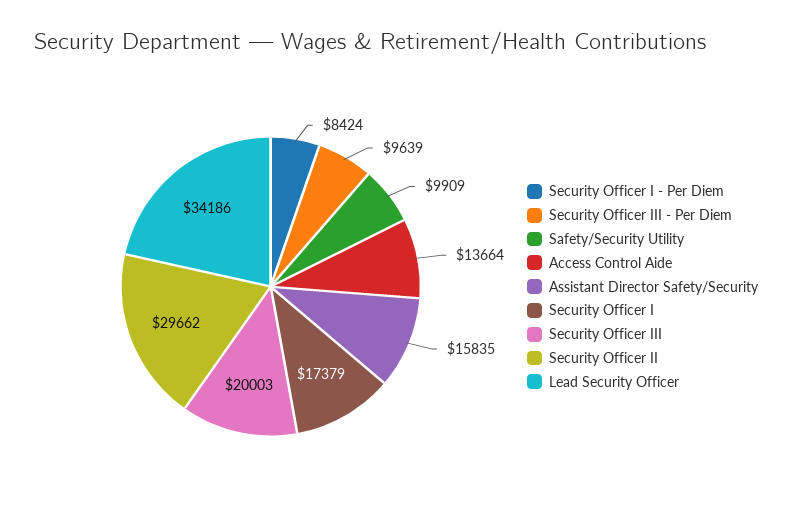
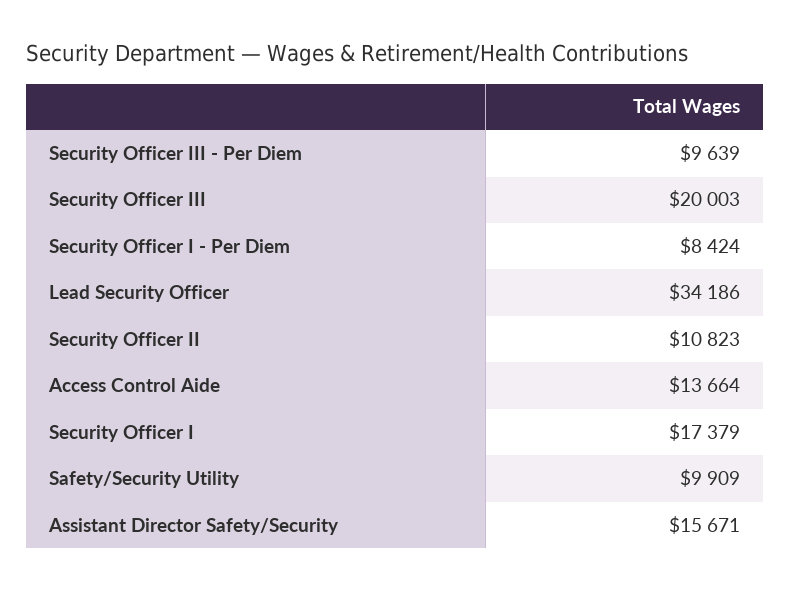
  {
    "Security Officer I - Per Diem": 8424,
    "Security Officer III - Per Diem": 9639,
    "Safety/Security Utility": 9909,
    "Access Control Aide": 13664,
-   "Assistant Director Safety/Security": 15835,
+   "Assistant Director Safety/Security": 15671,
    "Security Officer I": 17379,
    "Security Officer III": 20003,
-   "Security Officer II": 29662,
+   "Security Officer II": 10823,
    "Lead Security Officer": 34186
  }

